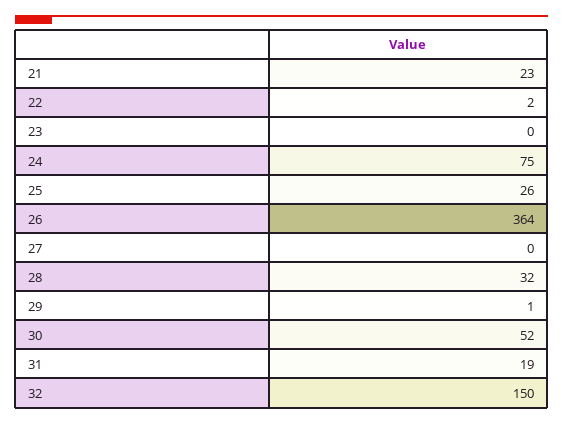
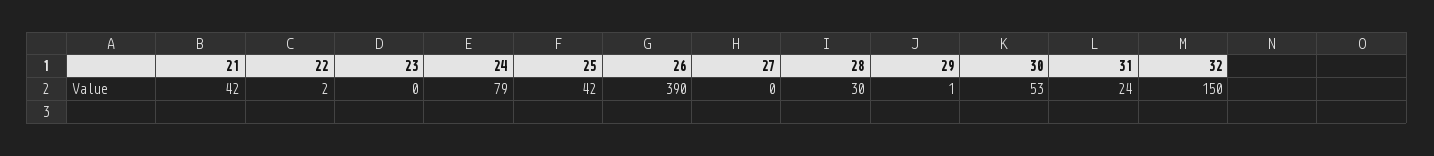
  {
-   "21": 23,
+   "21": 42,
    "22": 2,
    "23": 0,
-   "24": 75,
+   "24": 79,
-   "25": 26,
+   "25": 42,
-   "26": 364,
+   "26": 390,
    "27": 0,
-   "28": 32,
+   "28": 30,
    "29": 1,
-   "30": 52,
+   "30": 53,
-   "31": 19,
+   "31": 24,
    "32": 150
  }

